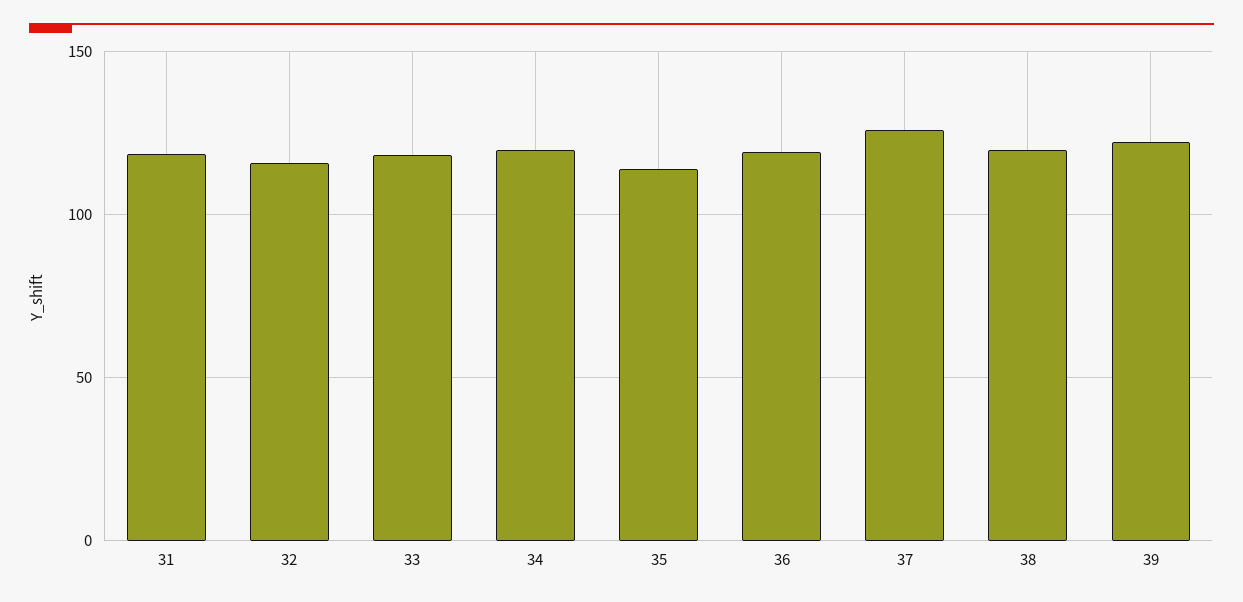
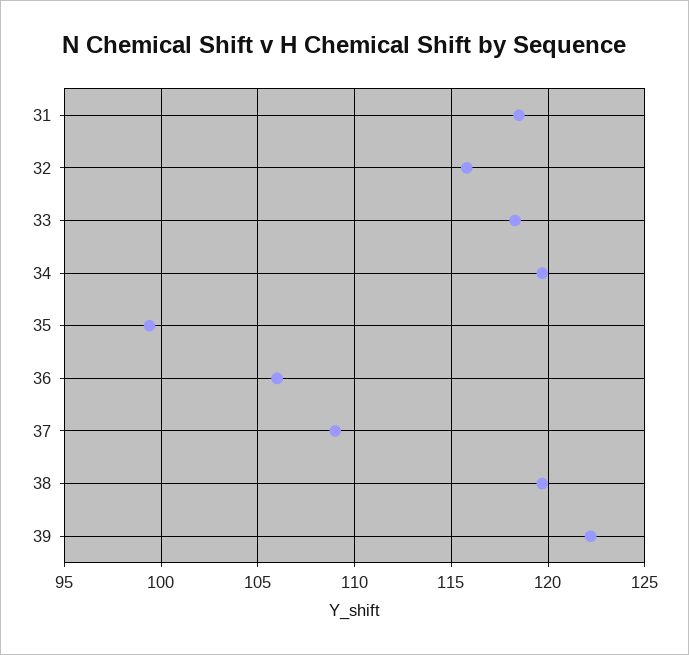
  {
    "31": 118.5,
    "32": 116,
    "33": 118.5,
    "34": 119.5,
-   "35": 115,
+   "35": 99.5,
-   "36": 120,
+   "36": 106,
-   "37": 125,
+   "37": 109,
    "38": 119.5,
    "39": 122
  }

